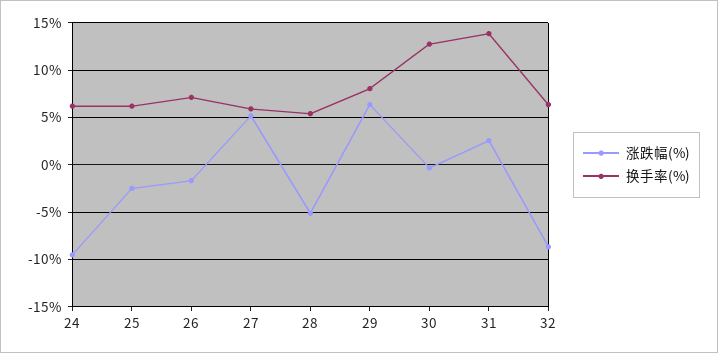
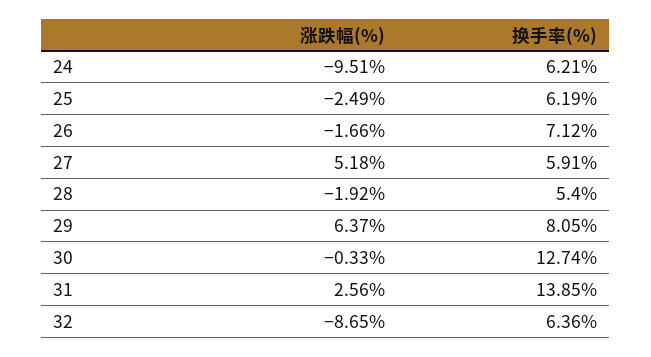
  {
    "涨跌幅(%)": {
      "24": -9.51,
      "25": -2.49,
      "26": -1.66,
      "27": 5.18,
-     "28": -5,
+     "28": -1.92,
      "29": 6.37,
      "30": -0.33,
      "31": 2.56,
      "32": -8.65
    },
    "换手率(%)": {
      "24": 6.21,
      "25": 6.19,
      "26": 7.12,
      "27": 5.91,
      "28": 5.4,
      "29": 8.05,
      "30": 12.74,
      "31": 13.85,
      "32": 6.36
    }
  }

